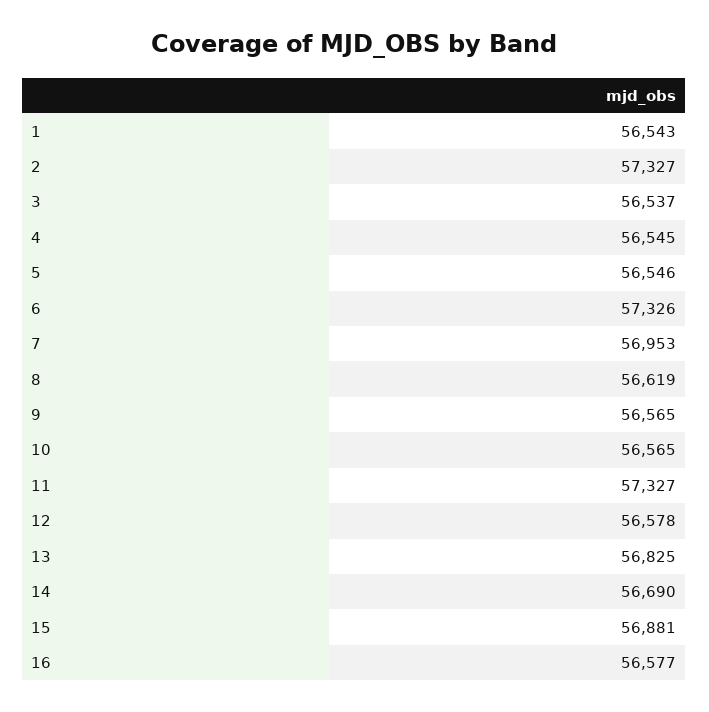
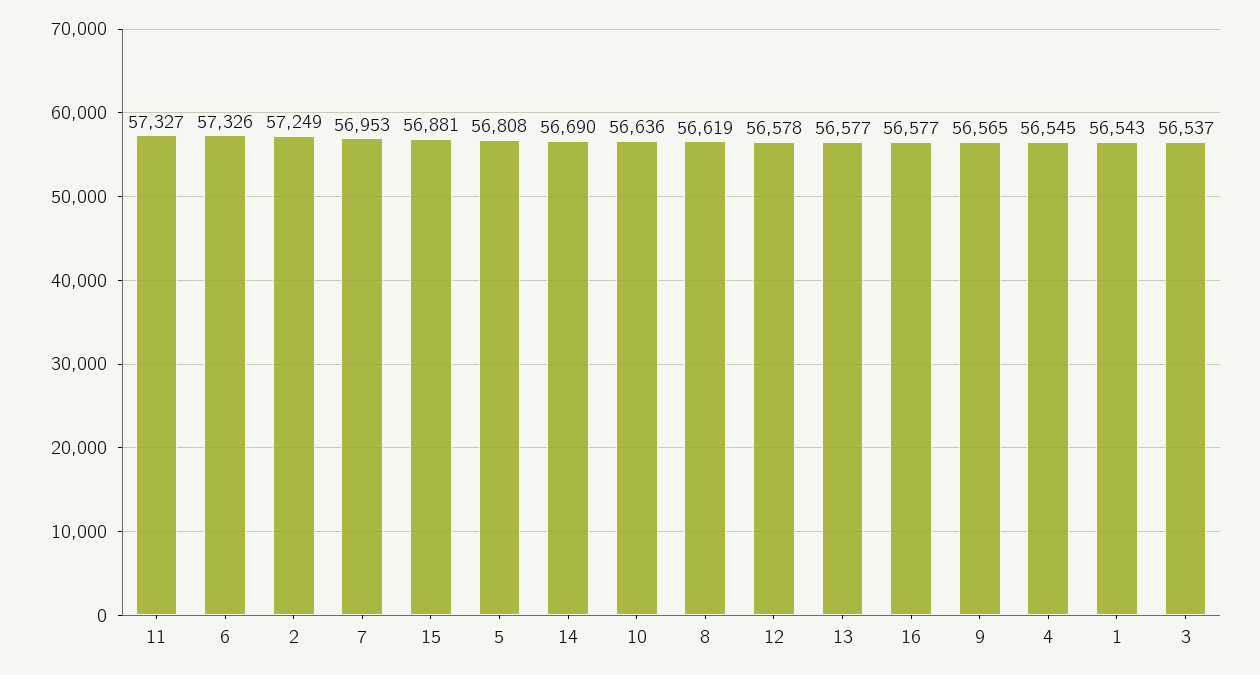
  {
    "1": 56543,
-   "2": 57327,
+   "2": 57249,
    "3": 56537,
    "4": 56545,
-   "5": 56546,
+   "5": 56808,
    "6": 57326,
    "7": 56953,
    "8": 56619,
    "9": 56565,
-   "10": 56565,
+   "10": 56636,
    "11": 57327,
    "12": 56578,
-   "13": 56825,
+   "13": 56577,
    "14": 56690,
    "15": 56881,
    "16": 56577
  }

